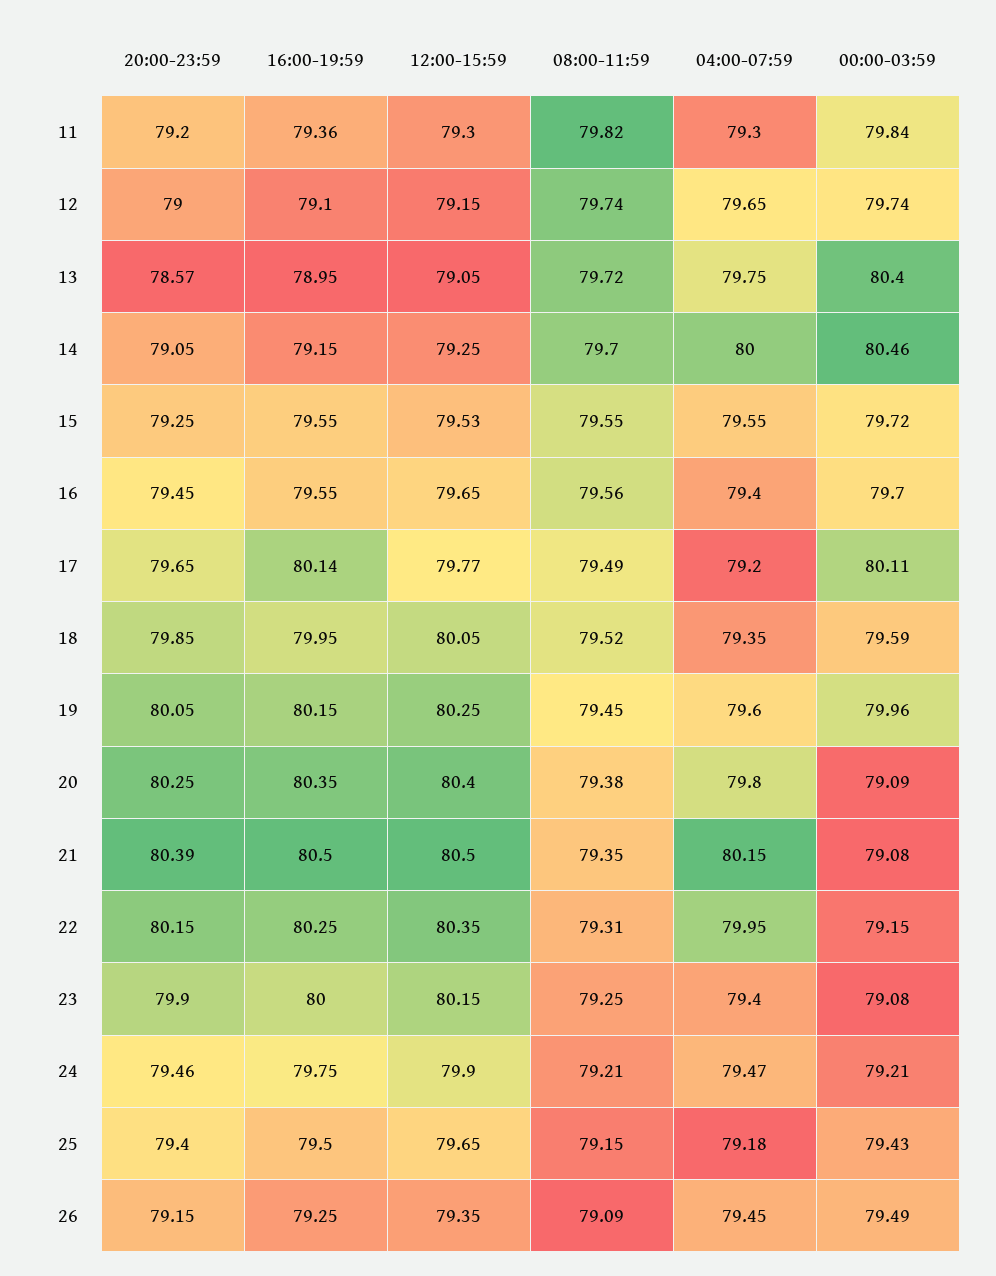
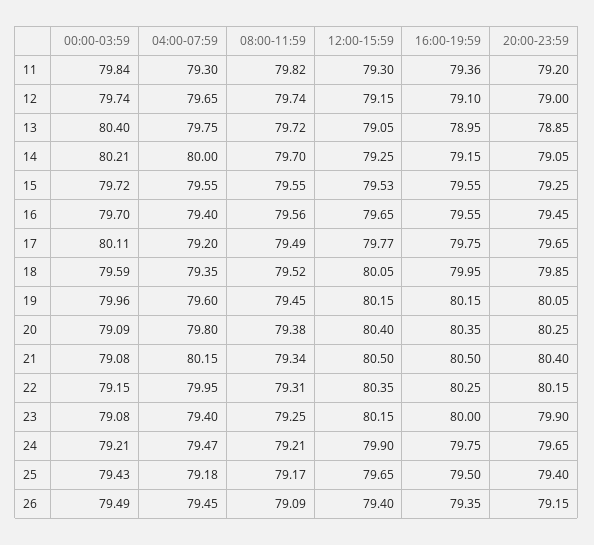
  {
    "20:00-23:59": {
      "11": 79.2,
      "12": 79,
-     "13": 78.57,
+     "13": 78.85,
      "14": 79.05,
      "15": 79.25,
      "16": 79.45,
      "17": 79.65,
      "18": 79.85,
      "19": 80.05,
      "20": 80.25,
-     "21": 80.39,
+     "21": 80.4,
      "22": 80.15,
      "23": 79.9,
-     "24": 79.46,
+     "24": 79.65,
      "25": 79.4,
      "26": 79.15
    },
    "16:00-19:59": {
      "11": 79.36,
      "12": 79.1,
      "13": 78.95,
      "14": 79.15,
      "15": 79.55,
      "16": 79.55,
-     "17": 80.14,
+     "17": 79.75,
      "18": 79.95,
      "19": 80.15,
      "20": 80.35,
      "21": 80.5,
      "22": 80.25,
      "23": 80,
      "24": 79.75,
      "25": 79.5,
-     "26": 79.25
+     "26": 79.35
    },
    "12:00-15:59": {
      "11": 79.3,
      "12": 79.15,
      "13": 79.05,
      "14": 79.25,
      "15": 79.53,
      "16": 79.65,
      "17": 79.77,
      "18": 80.05,
-     "19": 80.25,
+     "19": 80.15,
      "20": 80.4,
      "21": 80.5,
      "22": 80.35,
      "23": 80.15,
      "24": 79.9,
      "25": 79.65,
-     "26": 79.35
+     "26": 79.4
    },
    "08:00-11:59": {
      "11": 79.82,
      "12": 79.74,
      "13": 79.72,
      "14": 79.7,
      "15": 79.55,
      "16": 79.56,
      "17": 79.49,
      "18": 79.52,
      "19": 79.45,
      "20": 79.38,
-     "21": 79.35,
+     "21": 79.34,
      "22": 79.31,
      "23": 79.25,
      "24": 79.21,
-     "25": 79.15,
+     "25": 79.17,
      "26": 79.09
    },
    "04:00-07:59": {
      "11": 79.3,
      "12": 79.65,
      "13": 79.75,
      "14": 80,
      "15": 79.55,
      "16": 79.4,
      "17": 79.2,
      "18": 79.35,
      "19": 79.6,
      "20": 79.8,
      "21": 80.15,
      "22": 79.95,
      "23": 79.4,
      "24": 79.47,
      "25": 79.18,
      "26": 79.45
    },
    "00:00-03:59": {
      "11": 79.84,
      "12": 79.74,
      "13": 80.4,
-     "14": 80.46,
+     "14": 80.21,
      "15": 79.72,
      "16": 79.7,
      "17": 80.11,
      "18": 79.59,
      "19": 79.96,
      "20": 79.09,
      "21": 79.08,
      "22": 79.15,
      "23": 79.08,
      "24": 79.21,
      "25": 79.43,
      "26": 79.49
    }
  }

